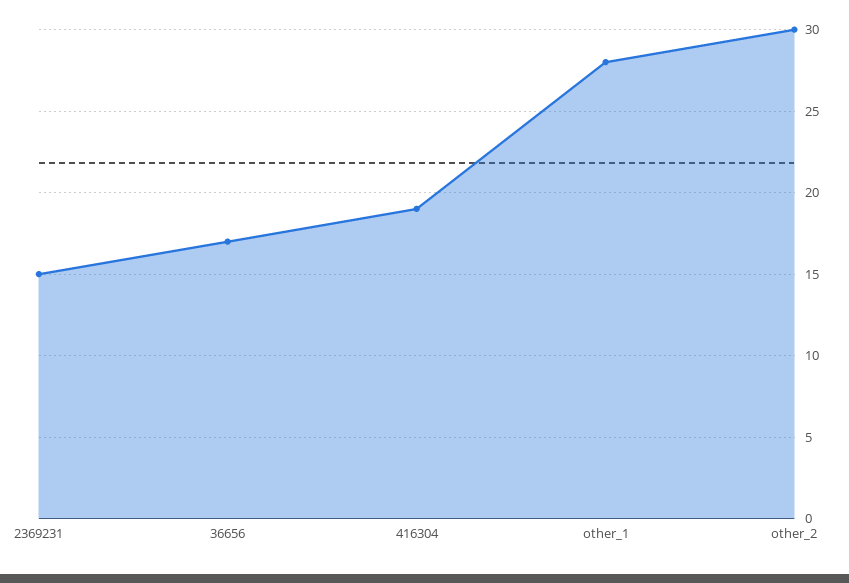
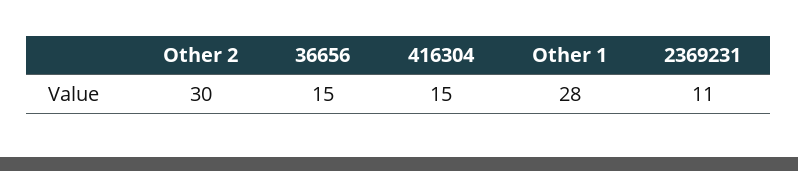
  {
-   "2369231": 15,
+   "2369231": 11,
-   "36656": 17,
+   "36656": 15,
-   "416304": 19,
+   "416304": 15,
    "other_1": 28,
    "other_2": 30
  }

